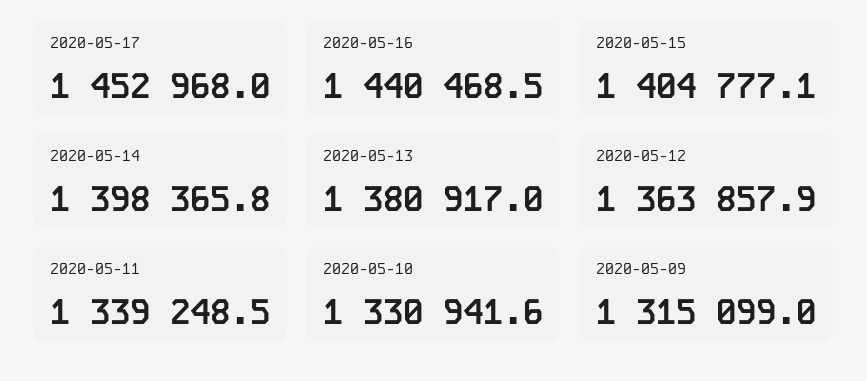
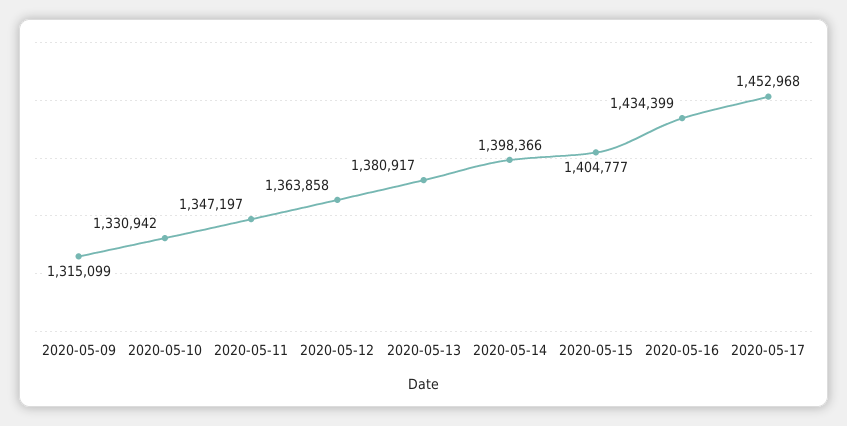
  {
    "2020-05-17": 1452968,
-   "2020-05-16": 1440468.5,
+   "2020-05-16": 1434399,
    "2020-05-15": 1404777.1,
    "2020-05-14": 1398365.8,
    "2020-05-13": 1380917,
    "2020-05-12": 1363857.9,
-   "2020-05-11": 1339248.5,
+   "2020-05-11": 1347197,
    "2020-05-10": 1330941.6,
    "2020-05-09": 1315099
  }

